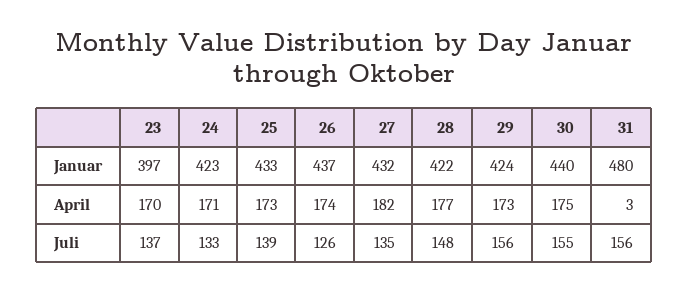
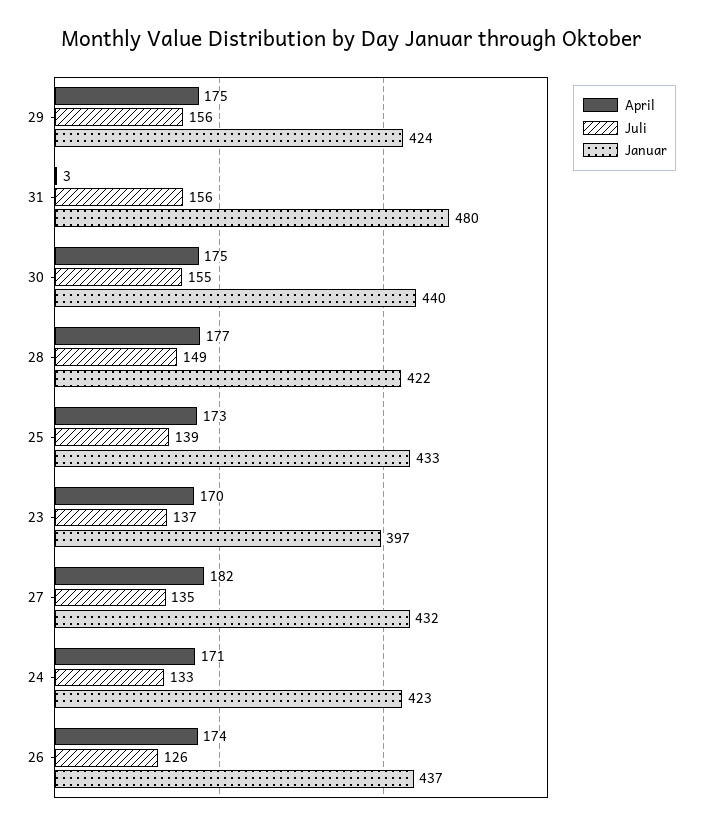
  {
    "Januar": {
      "23": 397,
      "24": 423,
      "25": 433,
      "26": 437,
      "27": 432,
      "28": 422,
      "29": 424,
      "30": 440,
      "31": 480
    },
    "April": {
      "23": 170,
      "24": 171,
      "25": 173,
      "26": 174,
      "27": 182,
      "28": 177,
-     "29": 173,
+     "29": 175,
      "30": 175,
      "31": 3
    },
    "Juli": {
      "23": 137,
      "24": 133,
      "25": 139,
      "26": 126,
      "27": 135,
-     "28": 148,
+     "28": 149,
      "29": 156,
      "30": 155,
      "31": 156
    }
  }

